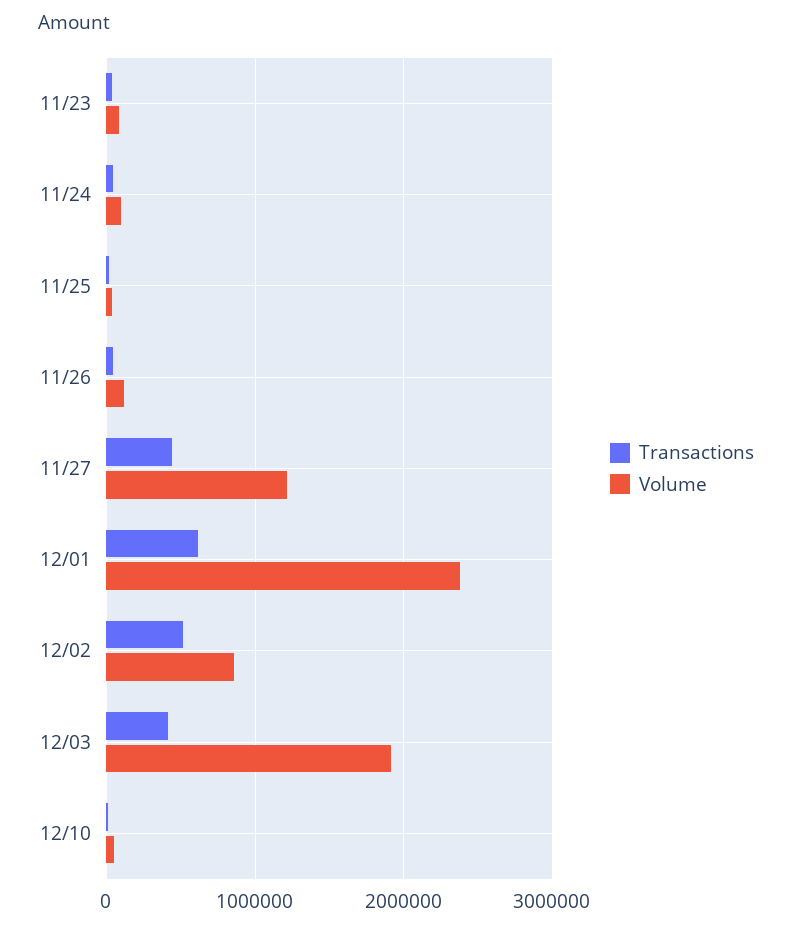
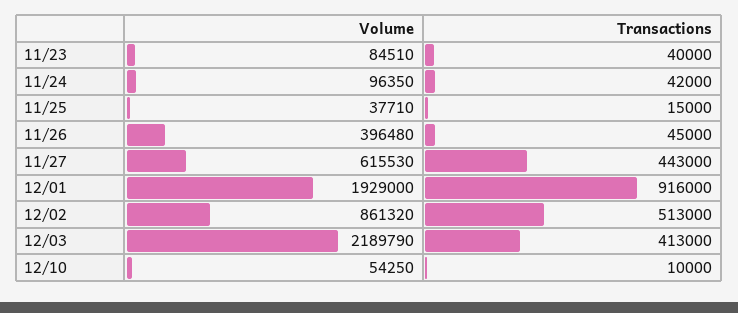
  {
    "Transactions": {
      "11/23": 40000,
      "11/24": 42000,
      "11/25": 15000,
      "11/26": 45000,
      "11/27": 443000,
-     "12/01": 600000,
+     "12/01": 916000,
      "12/02": 513000,
      "12/03": 413000,
      "12/10": 10000
    },
    "Volume": {
      "11/23": 84510,
      "11/24": 96350,
      "11/25": 37710,
-     "11/26": 100000,
+     "11/26": 396480,
-     "11/27": 1200000,
+     "11/27": 615530,
-     "12/01": 2400000,
+     "12/01": 1929000,
      "12/02": 861320,
-     "12/03": 1900000,
+     "12/03": 2189790,
      "12/10": 54250
    }
  }

